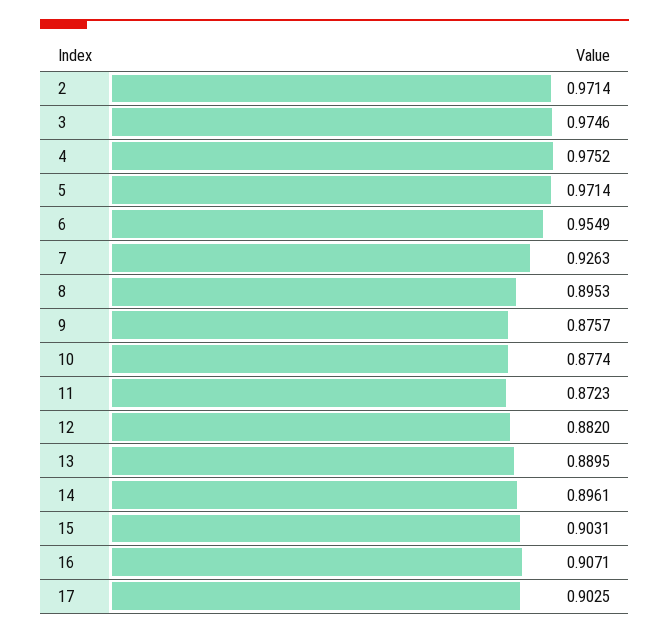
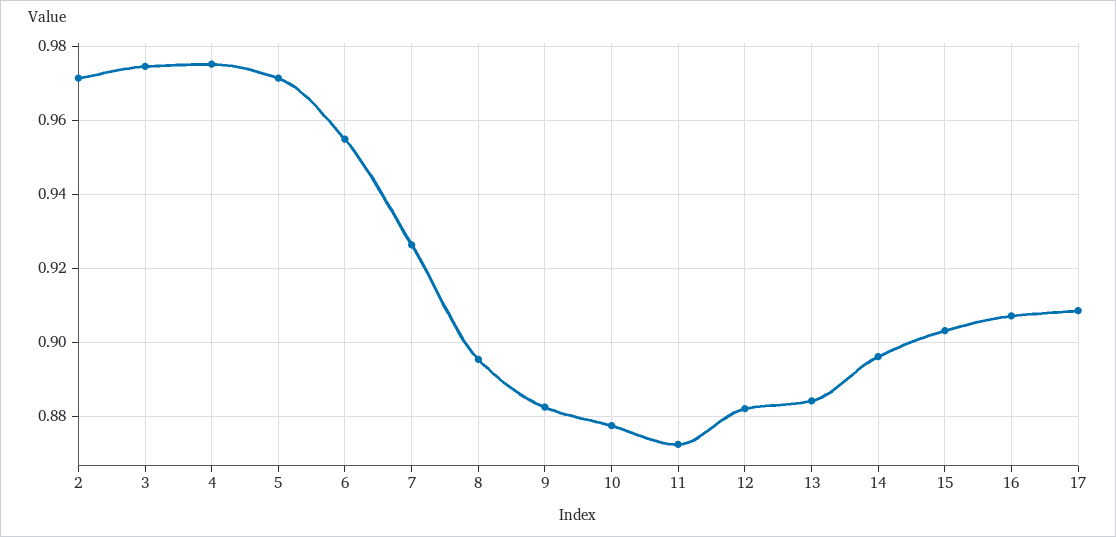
  {
    "2": 0.9714,
    "3": 0.9746,
    "4": 0.9752,
    "5": 0.9714,
    "6": 0.9549,
    "7": 0.9263,
    "8": 0.8953,
-   "9": 0.8757,
+   "9": 0.882,
    "10": 0.8774,
    "11": 0.8723,
    "12": 0.882,
-   "13": 0.8895,
+   "13": 0.884,
    "14": 0.8961,
    "15": 0.9031,
    "16": 0.9071,
-   "17": 0.9025
+   "17": 0.908
  }

